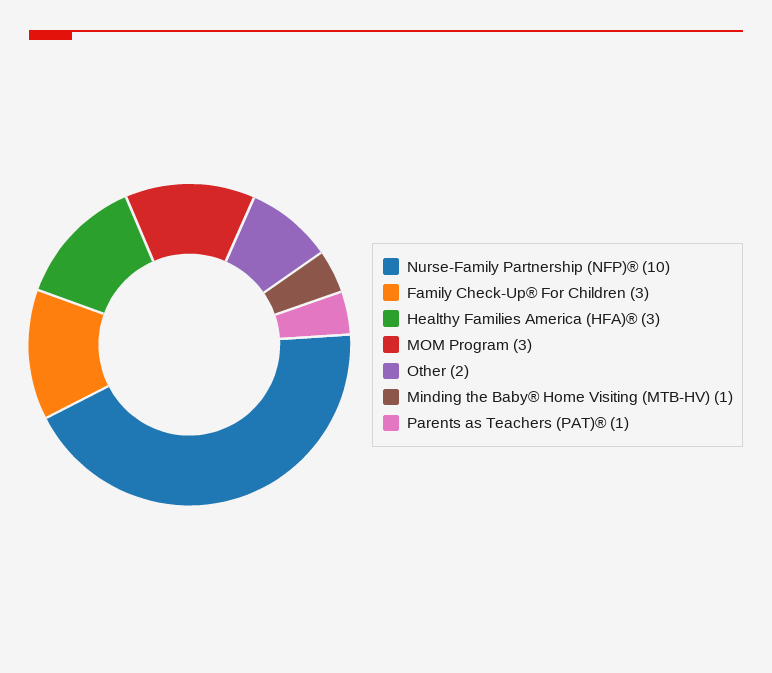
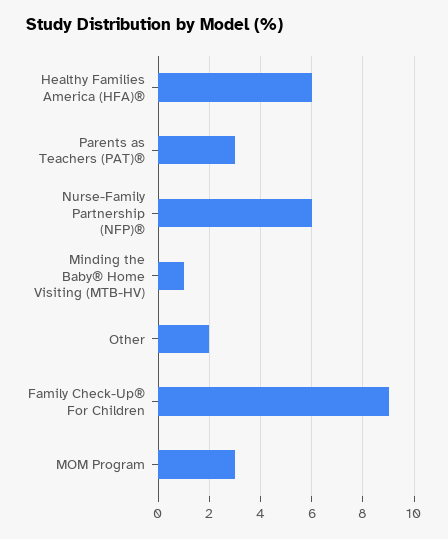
  {
-   "Nurse-Family Partnership (NFP)®": 10,
+   "Nurse-Family Partnership (NFP)®": 6,
-   "Family Check-Up® For Children": 3,
+   "Family Check-Up® For Children": 9,
-   "Healthy Families America (HFA)®": 3,
+   "Healthy Families America (HFA)®": 6,
    "MOM Program": 3,
    "Other": 2,
    "Minding the Baby® Home Visiting (MTB-HV)": 1,
-   "Parents as Teachers (PAT)®": 1
+   "Parents as Teachers (PAT)®": 3
  }

